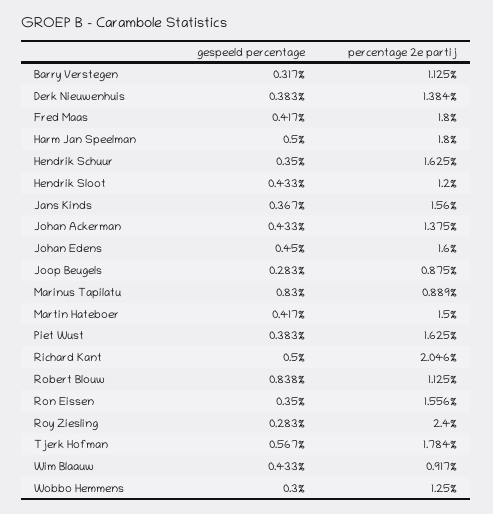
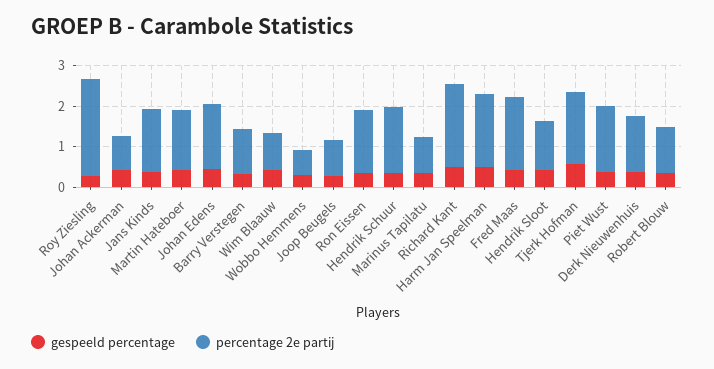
  {
    "gespeeld percentage": {
      "Barry Verstegen": 0.317,
      "Derk Nieuwenhuis": 0.383,
      "Fred Maas": 0.417,
      "Harm Jan Speelman": 0.5,
      "Hendrik Schuur": 0.35,
      "Hendrik Sloot": 0.433,
      "Jans Kinds": 0.367,
      "Johan Ackerman": 0.433,
      "Johan Edens": 0.45,
      "Joop Beugels": 0.283,
-     "Marinus Tapilatu": 0.83,
+     "Marinus Tapilatu": 0.4,
      "Martin Hateboer": 0.417,
      "Piet Wust": 0.383,
      "Richard Kant": 0.5,
-     "Robert Blouw": 0.838,
+     "Robert Blouw": 0.4,
      "Ron Eissen": 0.35,
      "Roy Ziesling": 0.283,
      "Tjerk Hofman": 0.567,
      "Wim Blaauw": 0.433,
      "Wobbo Hemmens": 0.3
    },
    "percentage 2e partij": {
      "Barry Verstegen": 1.125,
      "Derk Nieuwenhuis": 1.384,
      "Fred Maas": 1.8,
      "Harm Jan Speelman": 1.8,
      "Hendrik Schuur": 1.625,
      "Hendrik Sloot": 1.2,
      "Jans Kinds": 1.56,
-     "Johan Ackerman": 1.375,
+     "Johan Ackerman": 0.8,
      "Johan Edens": 1.6,
      "Joop Beugels": 0.875,
      "Marinus Tapilatu": 0.889,
      "Martin Hateboer": 1.5,
      "Piet Wust": 1.625,
      "Richard Kant": 2.046,
      "Robert Blouw": 1.125,
      "Ron Eissen": 1.556,
      "Roy Ziesling": 2.4,
      "Tjerk Hofman": 1.784,
      "Wim Blaauw": 0.917,
-     "Wobbo Hemmens": 1.25
+     "Wobbo Hemmens": 0.6
    }
  }

